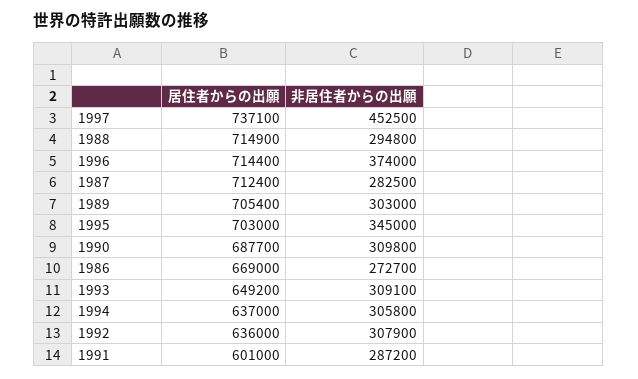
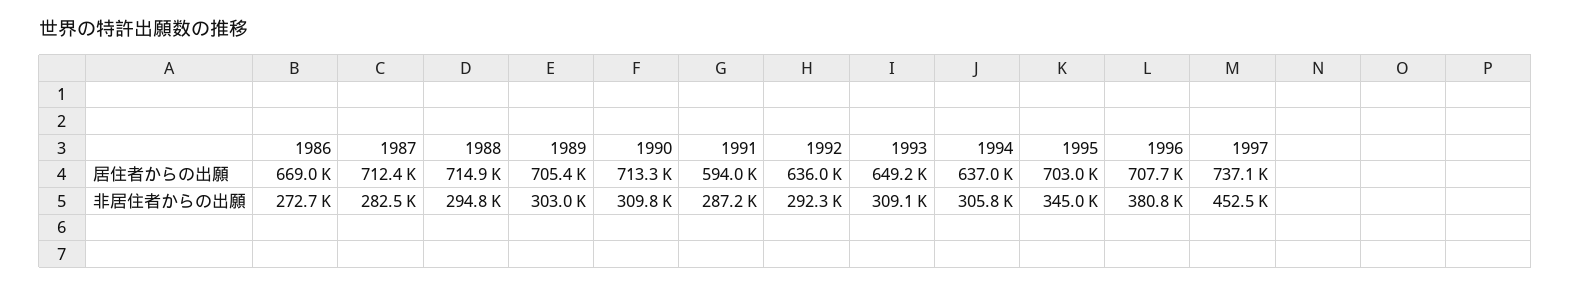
  {
    "居住者からの出願": {
      "1997": 737100,
      "1988": 714900,
-     "1996": 714400,
+     "1996": 707700,
      "1987": 712400,
      "1989": 705400,
      "1995": 703000,
-     "1990": 687700,
+     "1990": 713300,
      "1986": 669000,
      "1993": 649200,
      "1994": 637000,
      "1992": 636000,
-     "1991": 601000
+     "1991": 594000
    },
    "非居住者からの出願": {
      "1997": 452500,
      "1988": 294800,
-     "1996": 374000,
+     "1996": 380800,
      "1987": 282500,
      "1989": 303000,
      "1995": 345000,
      "1990": 309800,
      "1986": 272700,
      "1993": 309100,
      "1994": 305800,
-     "1992": 307900,
+     "1992": 292300,
      "1991": 287200
    }
  }

